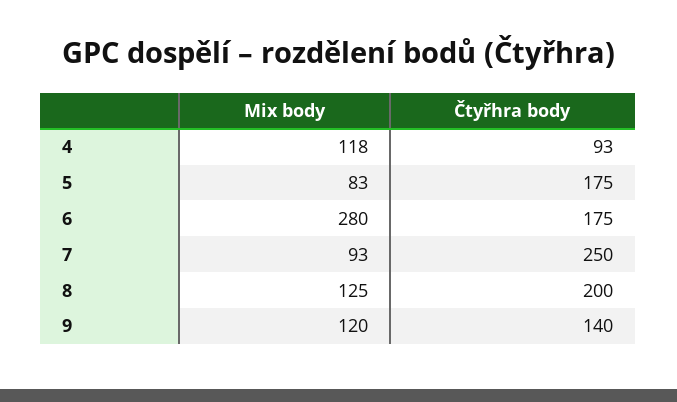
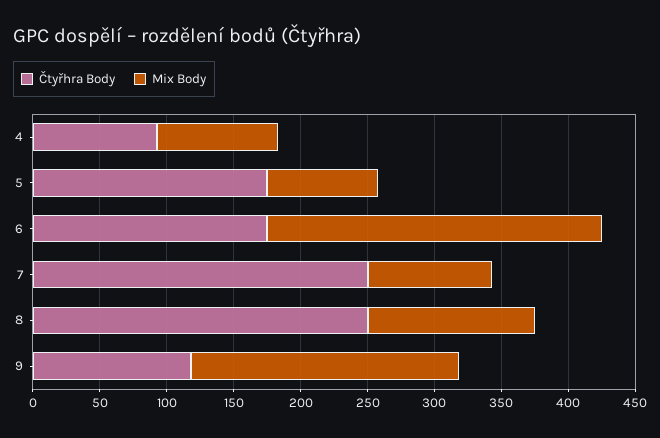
  {
    "Mix body": {
-     "4": 118,
+     "4": 90,
      "5": 83,
-     "6": 280,
+     "6": 250,
      "7": 93,
      "8": 125,
-     "9": 120
+     "9": 200
    },
    "Čtyřhra body": {
      "4": 93,
      "5": 175,
      "6": 175,
      "7": 250,
-     "8": 200,
+     "8": 250,
-     "9": 140
+     "9": 120
    }
  }

